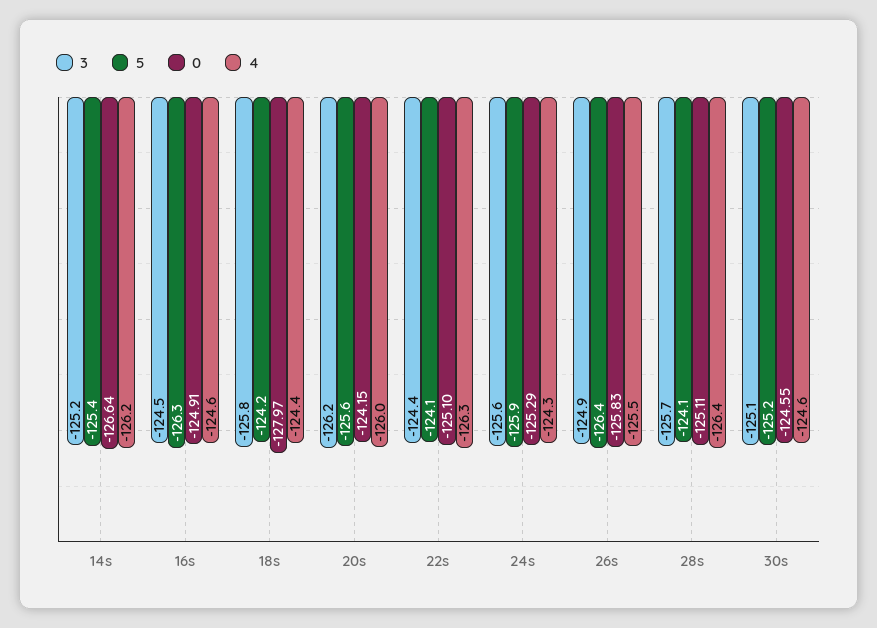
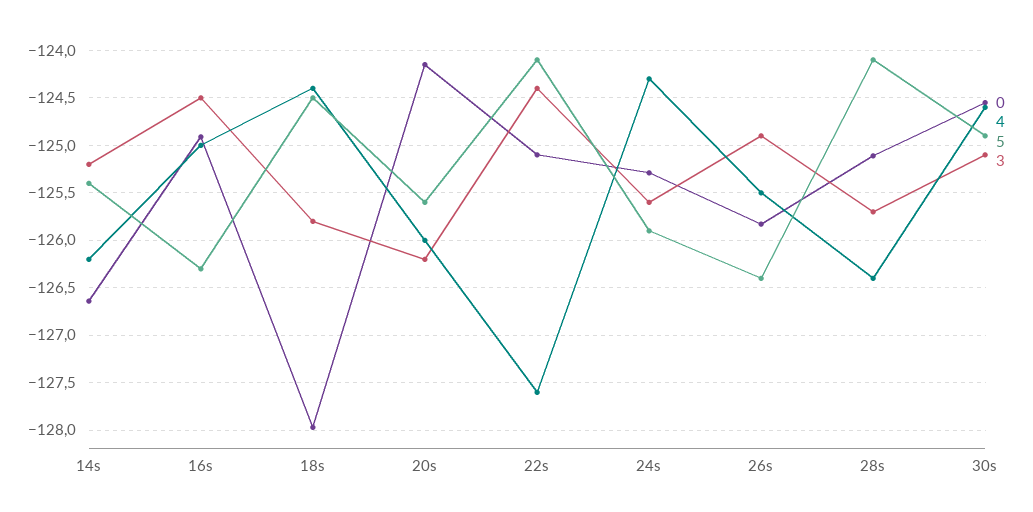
  {
    "3": {
      "14s": -125.2,
      "16s": -124.5,
      "18s": -125.8,
      "20s": -126.2,
      "22s": -124.4,
      "24s": -125.6,
      "26s": -124.9,
      "28s": -125.7,
      "30s": -125.1
    },
    "5": {
      "14s": -125.4,
      "16s": -126.3,
-     "18s": -124.2,
+     "18s": -124.5,
      "20s": -125.6,
      "22s": -124.1,
      "24s": -125.9,
      "26s": -126.4,
      "28s": -124.1,
-     "30s": -125.2
+     "30s": -124.9
    },
    "0": {
      "14s": -126.64,
      "16s": -124.91,
      "18s": -127.97,
      "20s": -124.15,
      "22s": -125.1,
      "24s": -125.29,
      "26s": -125.83,
      "28s": -125.11,
      "30s": -124.55
    },
    "4": {
      "14s": -126.2,
-     "16s": -124.6,
+     "16s": -125,
      "18s": -124.4,
      "20s": -126,
-     "22s": -126.3,
+     "22s": -127.6,
      "24s": -124.3,
      "26s": -125.5,
      "28s": -126.4,
      "30s": -124.6
    }
  }

